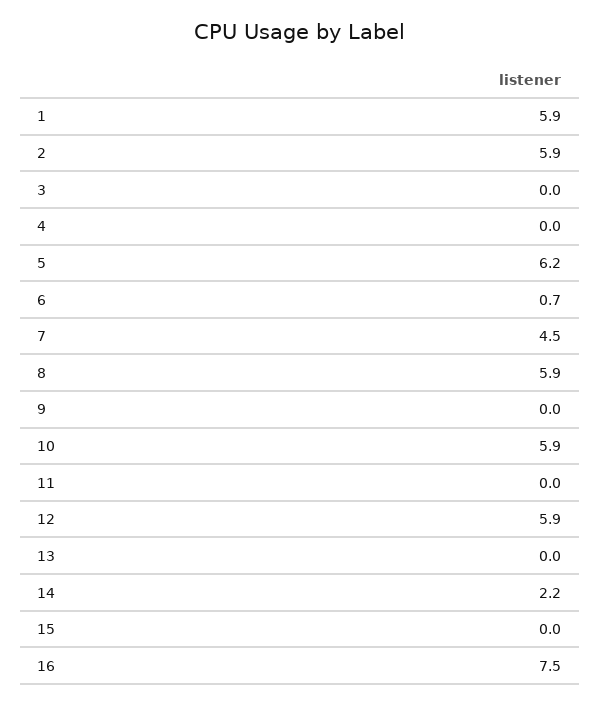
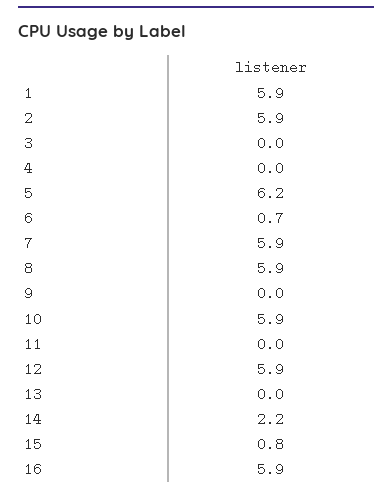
  {
    "1": 5.9,
    "2": 5.9,
    "3": 0,
    "4": 0,
    "5": 6.2,
    "6": 0.7,
-   "7": 4.5,
+   "7": 5.9,
    "8": 5.9,
    "9": 0,
    "10": 5.9,
    "11": 0,
    "12": 5.9,
    "13": 0,
    "14": 2.2,
-   "15": 0,
+   "15": 0.8,
-   "16": 7.5
+   "16": 5.9
  }

